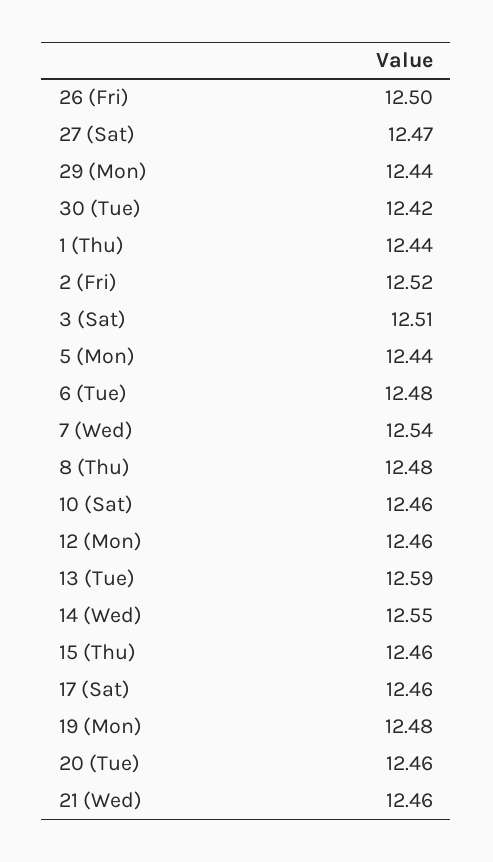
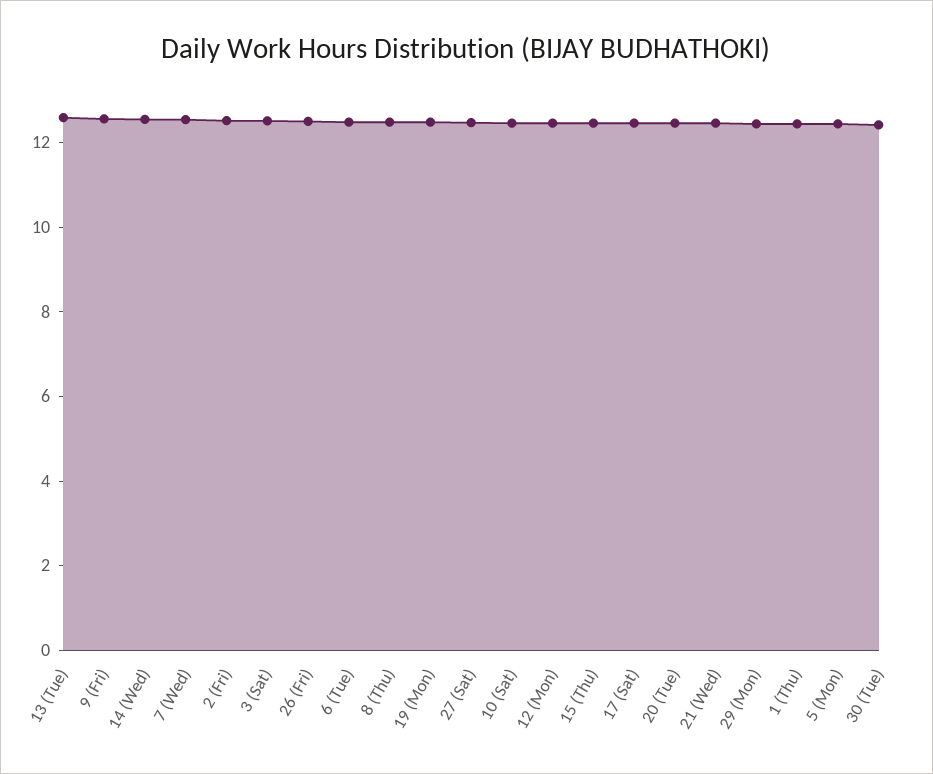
  {
    "26 (Fri)": 12.5,
    "27 (Sat)": 12.47,
    "29 (Mon)": 12.44,
    "30 (Tue)": 12.42,
    "1 (Thu)": 12.44,
    "2 (Fri)": 12.52,
    "3 (Sat)": 12.51,
    "5 (Mon)": 12.44,
    "6 (Tue)": 12.48,
    "7 (Wed)": 12.54,
    "8 (Thu)": 12.48,
    "10 (Sat)": 12.46,
    "12 (Mon)": 12.46,
    "13 (Tue)": 12.59,
    "14 (Wed)": 12.55,
    "15 (Thu)": 12.46,
    "17 (Sat)": 12.46,
    "19 (Mon)": 12.48,
    "20 (Tue)": 12.46,
-   "21 (Wed)": 12.46
+   "21 (Wed)": 12.46,
+   "9 (Fri)": 12.5
  }

